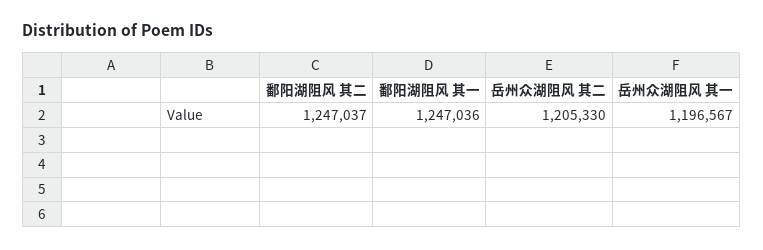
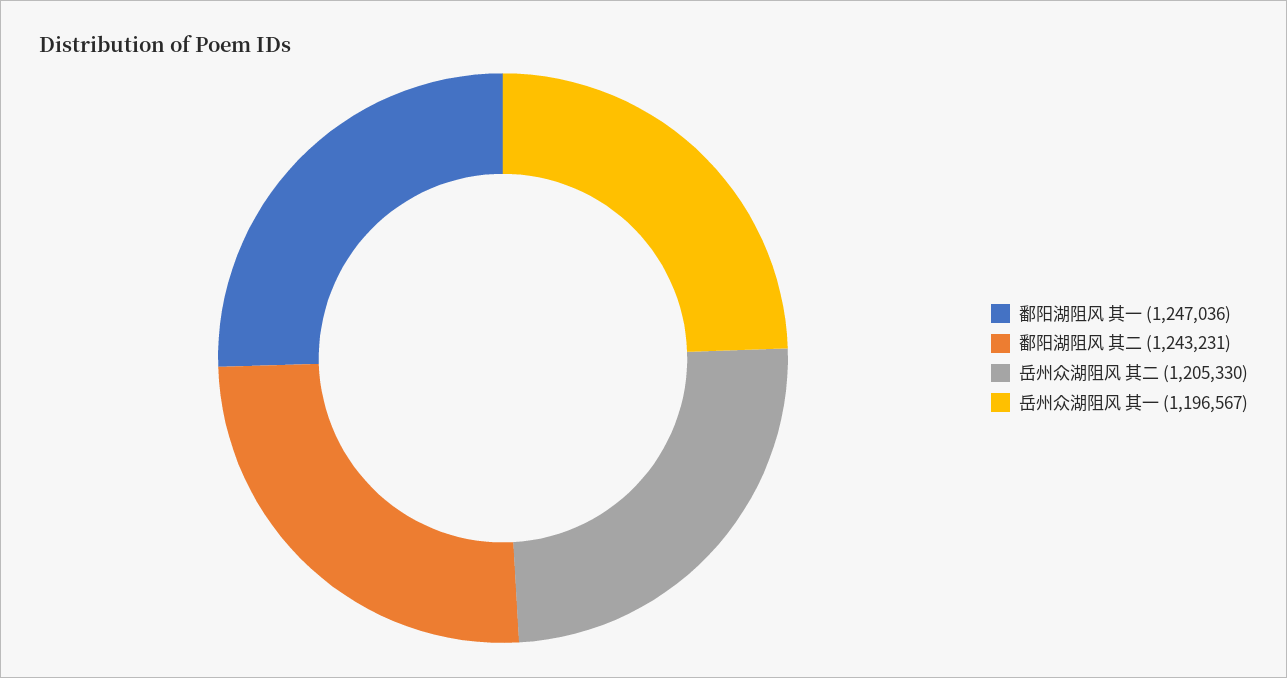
  {
-   "鄱阳湖阻风 其二": 1247037,
+   "鄱阳湖阻风 其二": 1243231,
    "鄱阳湖阻风 其一": 1247036,
    "岳州众湖阻风 其二": 1205330,
    "岳州众湖阻风 其一": 1196567
  }

